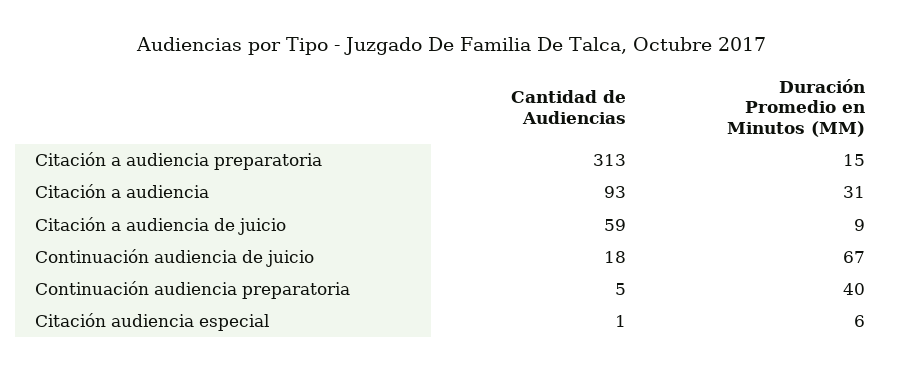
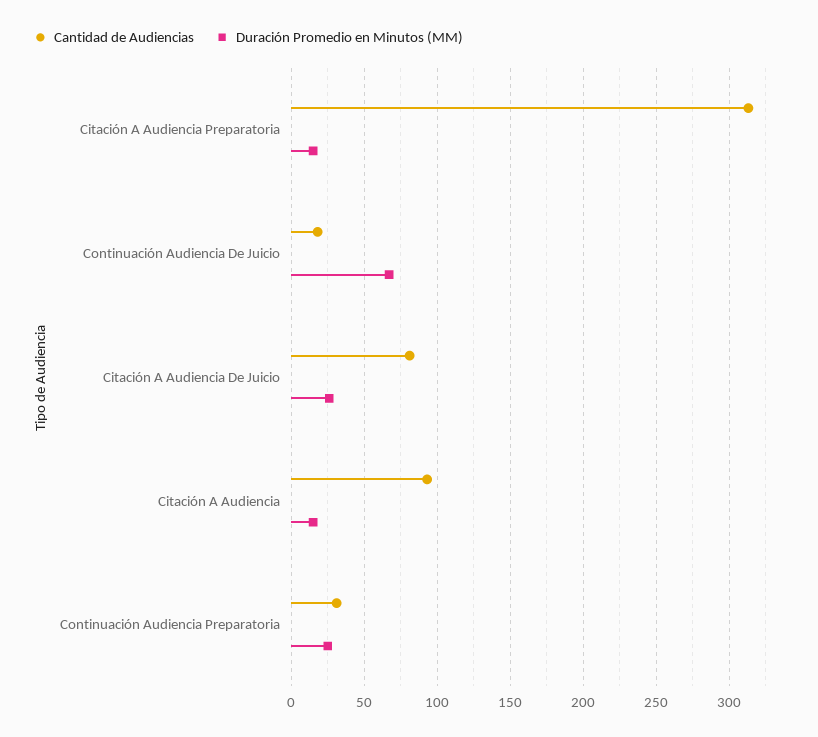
  {
    "Cantidad de Audiencias": {
      "Citación a audiencia preparatoria": 313,
      "Citación a audiencia": 93,
-     "Citación a audiencia de juicio": 59,
+     "Citación a audiencia de juicio": 80,
      "Continuación audiencia de juicio": 18,
-     "Continuación audiencia preparatoria": 5,
+     "Continuación audiencia preparatoria": 30
-     "Citación audiencia especial": 1
    },
    "Duración Promedio en Minutos (MM)": {
      "Citación a audiencia preparatoria": 15,
-     "Citación a audiencia": 31,
+     "Citación a audiencia": 15,
-     "Citación a audiencia de juicio": 9,
+     "Citación a audiencia de juicio": 25,
      "Continuación audiencia de juicio": 67,
-     "Continuación audiencia preparatoria": 40,
+     "Continuación audiencia preparatoria": 25
-     "Citación audiencia especial": 6
    }
  }

